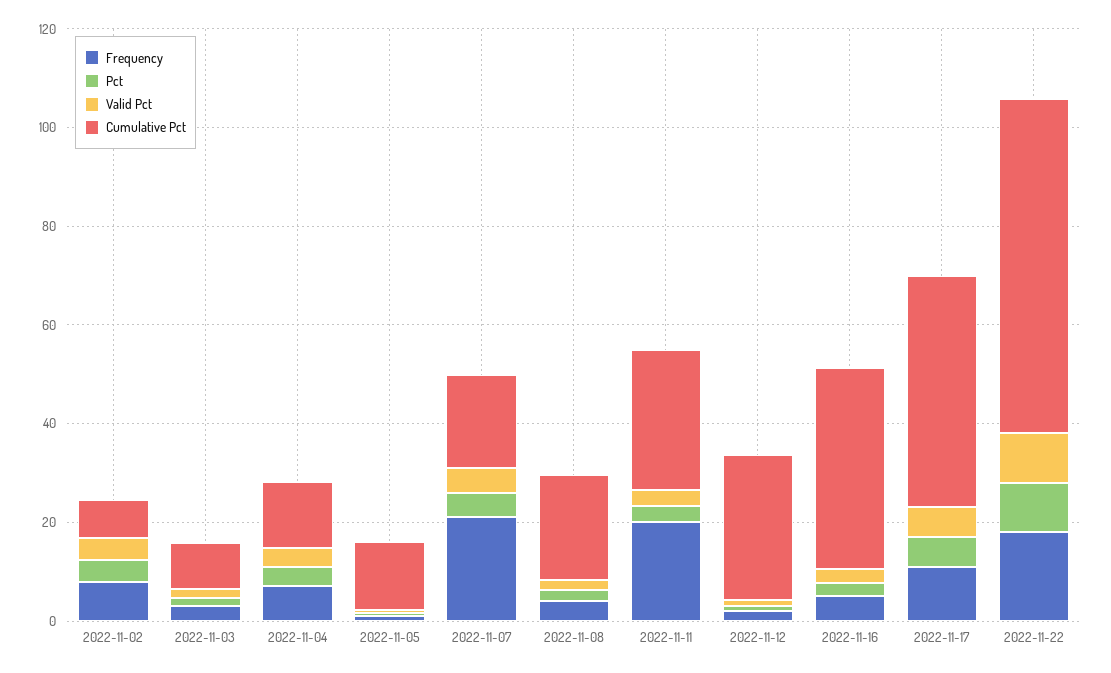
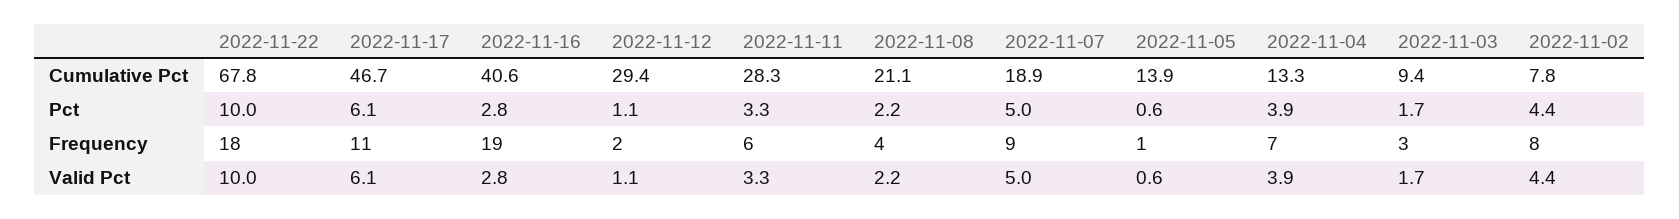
  {
    "Frequency": {
      "2022-11-02": 8,
      "2022-11-03": 3,
      "2022-11-04": 7,
      "2022-11-05": 1,
-     "2022-11-07": 20,
+     "2022-11-07": 9,
      "2022-11-08": 4,
-     "2022-11-11": 20,
+     "2022-11-11": 6,
      "2022-11-12": 2,
-     "2022-11-16": 5,
+     "2022-11-16": 19,
      "2022-11-17": 11,
      "2022-11-22": 18
    },
    "Pct": {
      "2022-11-02": 4.4,
      "2022-11-03": 1.7,
      "2022-11-04": 3.9,
      "2022-11-05": 0.6,
      "2022-11-07": 5,
      "2022-11-08": 2.2,
      "2022-11-11": 3.3,
      "2022-11-12": 1.1,
      "2022-11-16": 2.8,
      "2022-11-17": 6.1,
      "2022-11-22": 10
    },
    "Valid Pct": {
      "2022-11-02": 4.4,
      "2022-11-03": 1.7,
      "2022-11-04": 3.9,
      "2022-11-05": 0.6,
      "2022-11-07": 5,
      "2022-11-08": 2.2,
      "2022-11-11": 3.3,
      "2022-11-12": 1.1,
      "2022-11-16": 2.8,
      "2022-11-17": 6.1,
      "2022-11-22": 10
    },
    "Cumulative Pct": {
      "2022-11-02": 7.8,
      "2022-11-03": 9.4,
      "2022-11-04": 13.3,
      "2022-11-05": 13.9,
      "2022-11-07": 18.9,
      "2022-11-08": 21.1,
      "2022-11-11": 28.3,
      "2022-11-12": 29.4,
      "2022-11-16": 40.6,
      "2022-11-17": 46.7,
      "2022-11-22": 67.8
    }
  }

